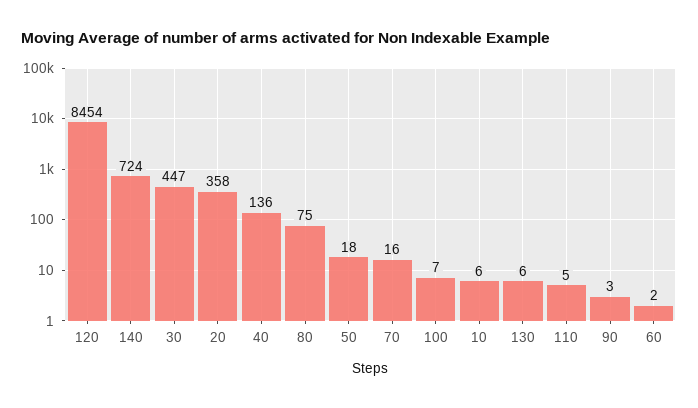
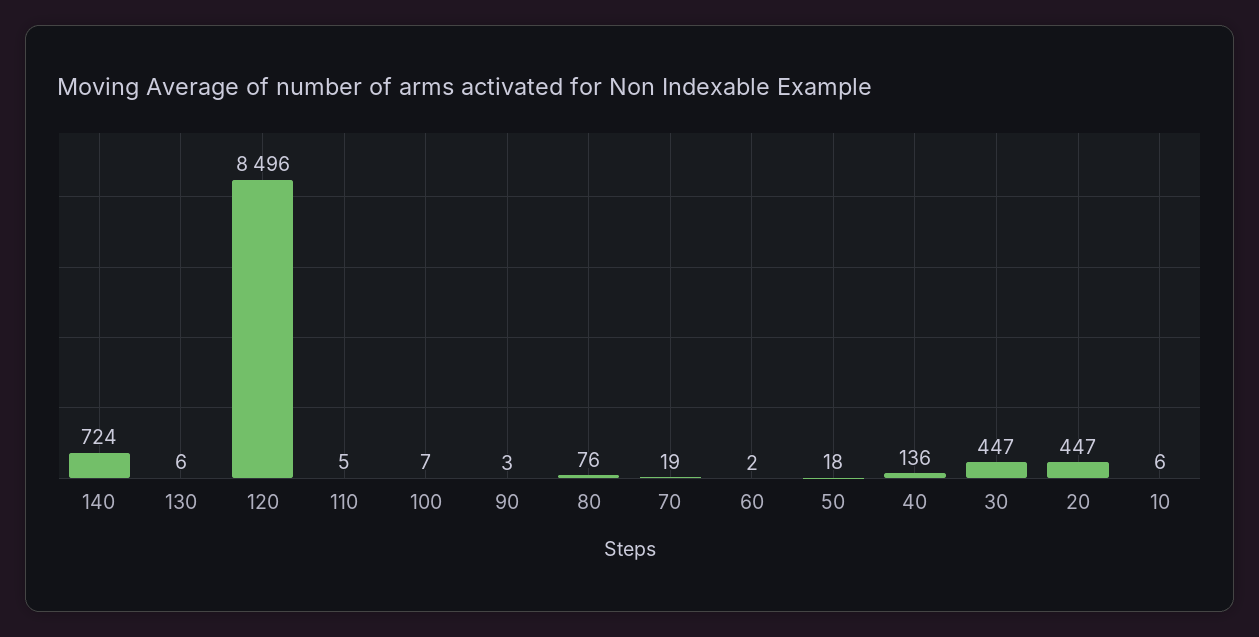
  {
-   "120": 8454,
+   "120": 8496,
    "140": 724,
    "30": 447,
-   "20": 358,
+   "20": 447,
    "40": 136,
-   "80": 75,
+   "80": 76,
    "50": 18,
-   "70": 16,
+   "70": 19,
    "100": 7,
    "10": 6,
    "130": 6,
    "110": 5,
    "90": 3,
    "60": 2
  }

